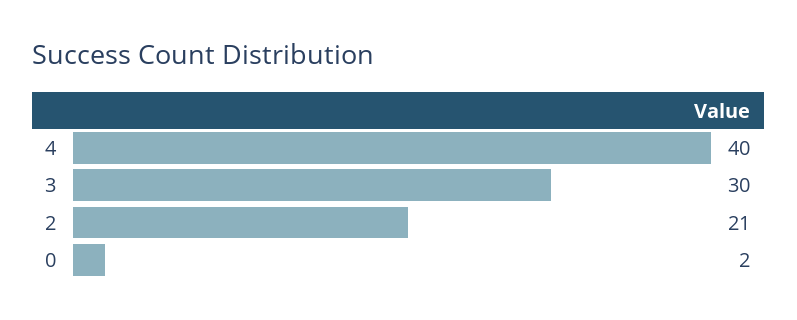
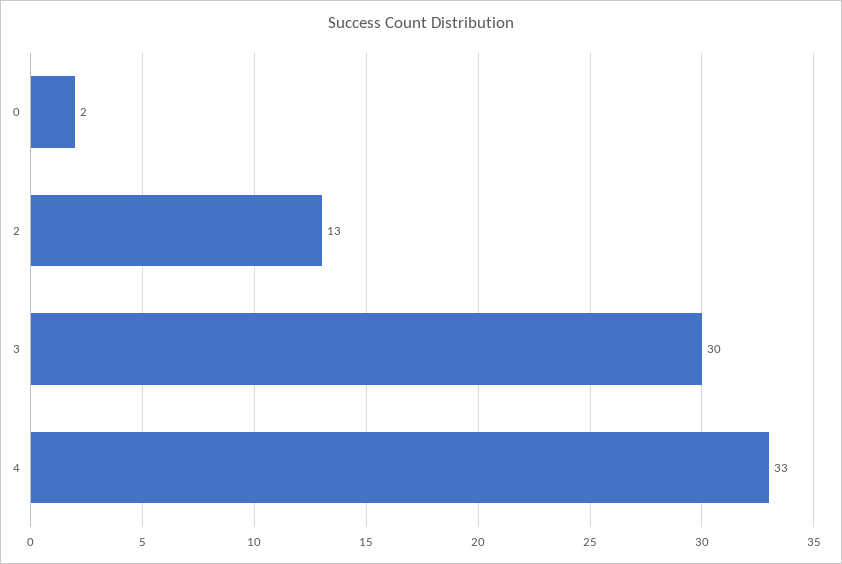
  {
-   "4": 40,
+   "4": 33,
    "3": 30,
-   "2": 21,
+   "2": 13,
    "0": 2
  }

